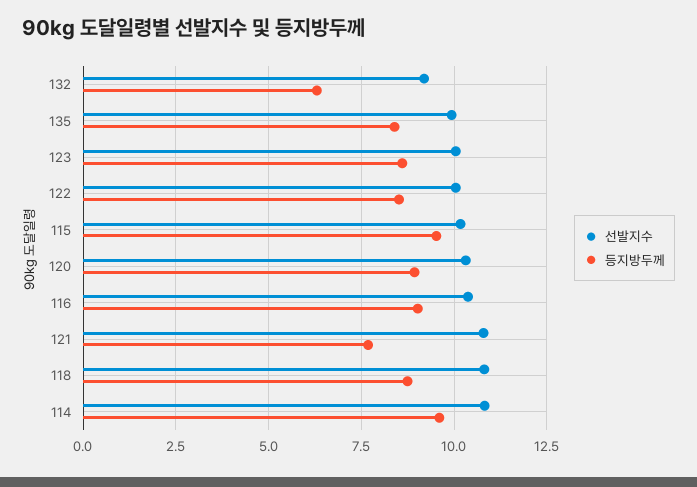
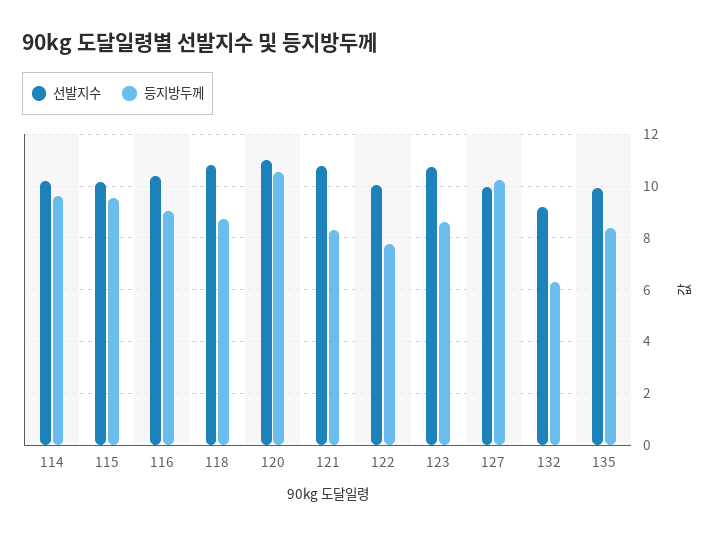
  {
    "선발지수": {
      "132": 9.25,
      "135": 10,
-     "123": 10,
+     "123": 10.75,
      "122": 10,
      "115": 10.25,
-     "120": 10.25,
+     "120": 11,
      "116": 10.25,
      "121": 10.75,
      "118": 10.75,
-     "114": 10.75
+     "114": 10.25,
+     "127": 10
    },
    "등지방두께": {
      "132": 6.25,
      "135": 8.5,
      "123": 8.5,
-     "122": 8.5,
+     "122": 7.75,
      "115": 9.5,
-     "120": 9,
+     "120": 10.5,
      "116": 9,
-     "121": 7.75,
+     "121": 8.25,
      "118": 8.75,
-     "114": 9.5
+     "114": 9.5,
+     "127": 10.25
    }
  }

